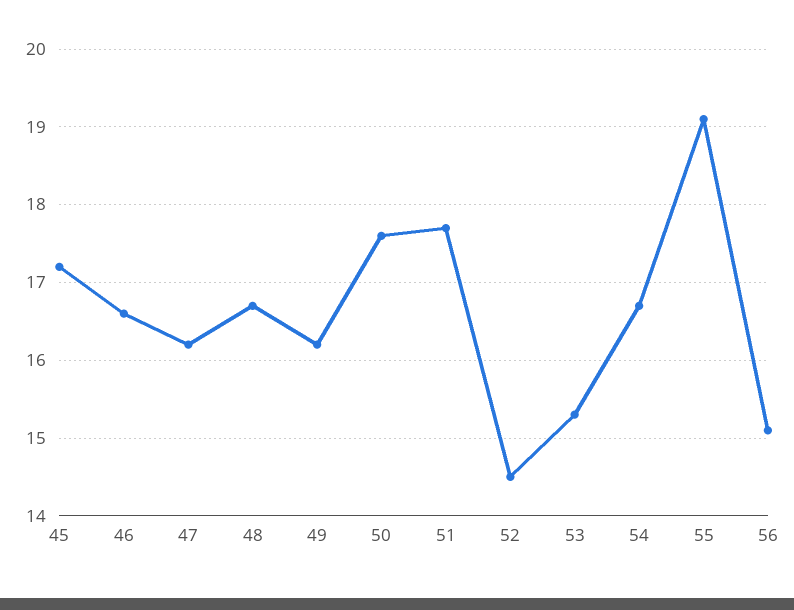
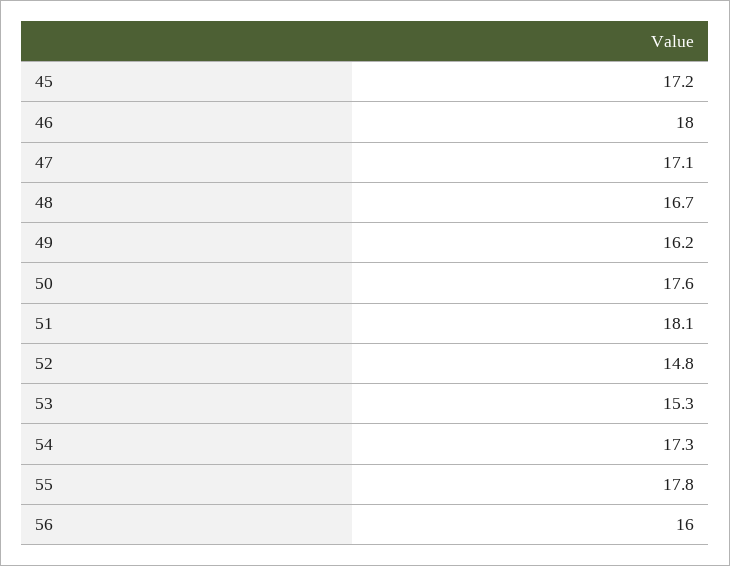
  {
    "45": 17.2,
-   "46": 16.6,
+   "46": 18,
-   "47": 16.2,
+   "47": 17.1,
    "48": 16.7,
    "49": 16.2,
    "50": 17.6,
-   "51": 17.7,
+   "51": 18.1,
-   "52": 14.5,
+   "52": 14.8,
    "53": 15.3,
-   "54": 16.7,
+   "54": 17.3,
-   "55": 19.1,
+   "55": 17.8,
-   "56": 15.1
+   "56": 16
  }

